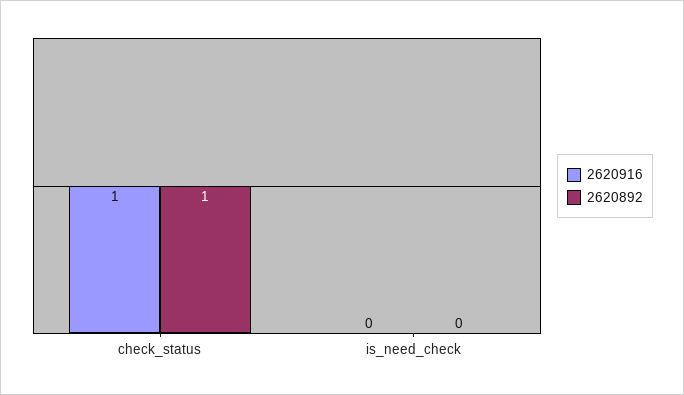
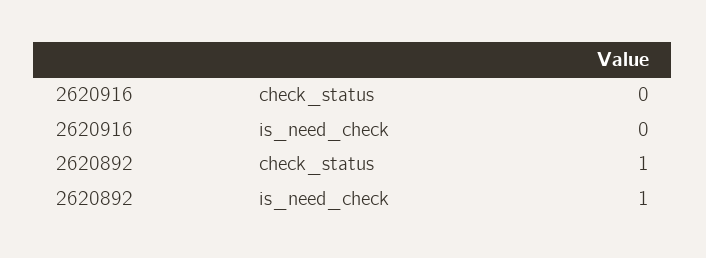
  {
    "2620916": {
-     "check_status": 1,
+     "check_status": 0,
      "is_need_check": 0
    },
    "2620892": {
      "check_status": 1,
-     "is_need_check": 0
+     "is_need_check": 1
    }
  }

